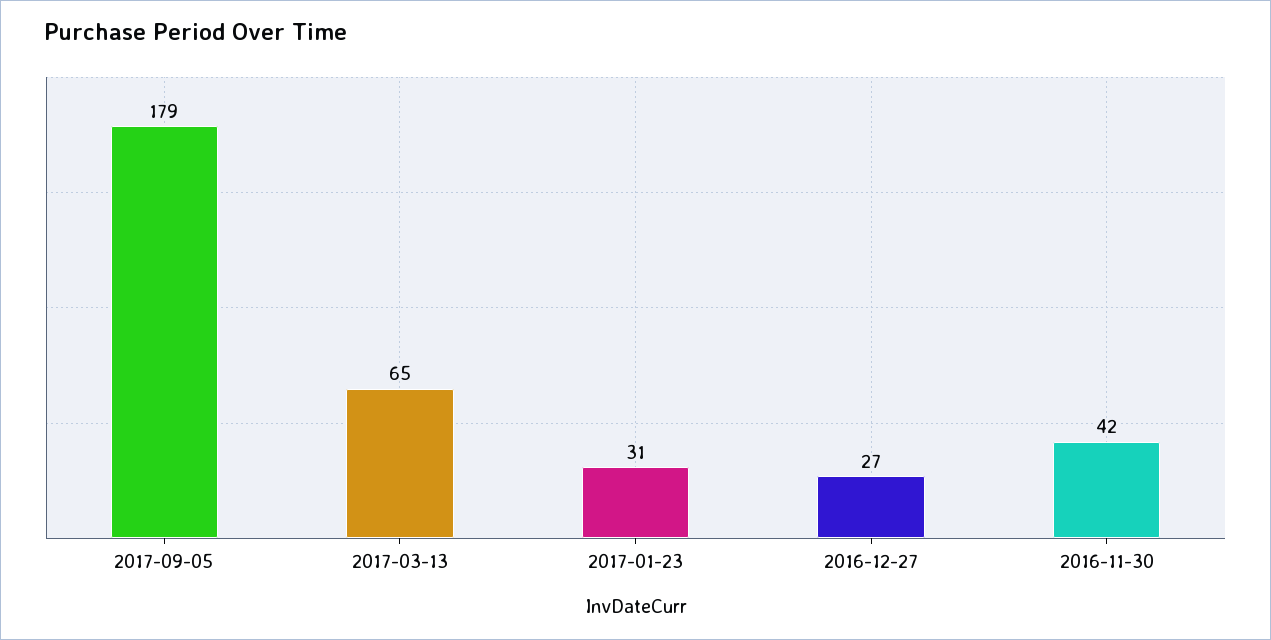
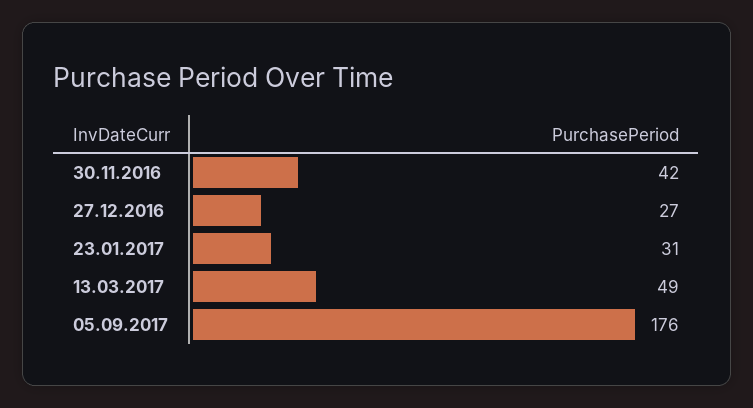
  {
-   "2017-09-05": 179,
+   "2017-09-05": 176,
-   "2017-03-13": 65,
+   "2017-03-13": 49,
    "2017-01-23": 31,
    "2016-12-27": 27,
    "2016-11-30": 42
  }

